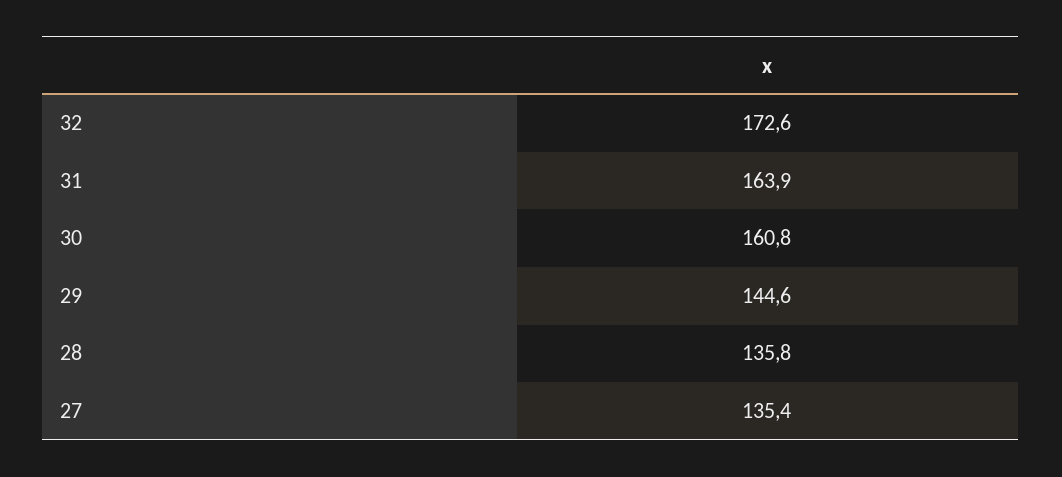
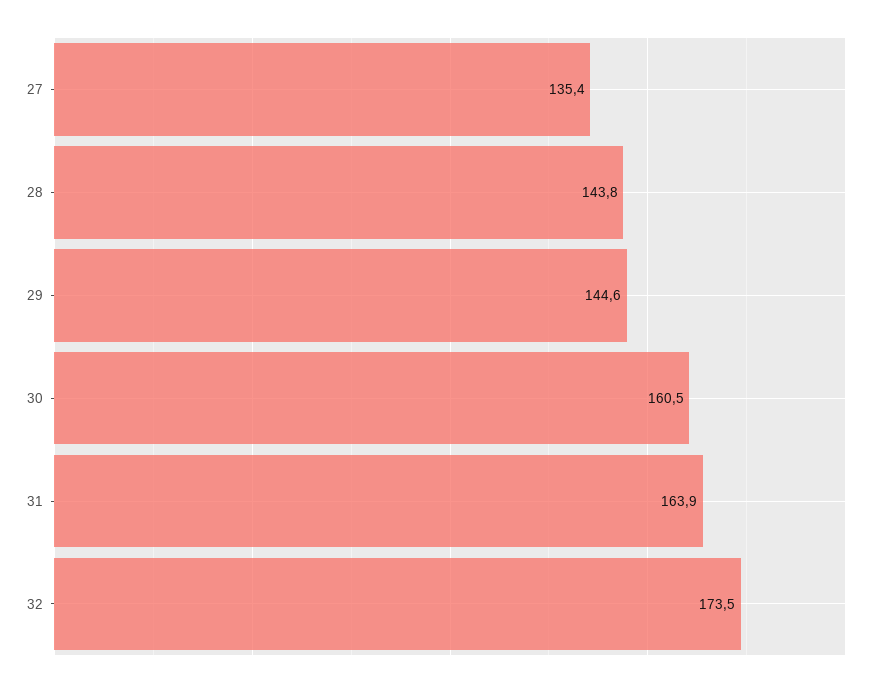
  {
-   "32": 172.6,
+   "32": 173.5,
    "31": 163.9,
-   "30": 160.8,
+   "30": 160.5,
    "29": 144.6,
-   "28": 135.8,
+   "28": 143.8,
    "27": 135.4
  }

